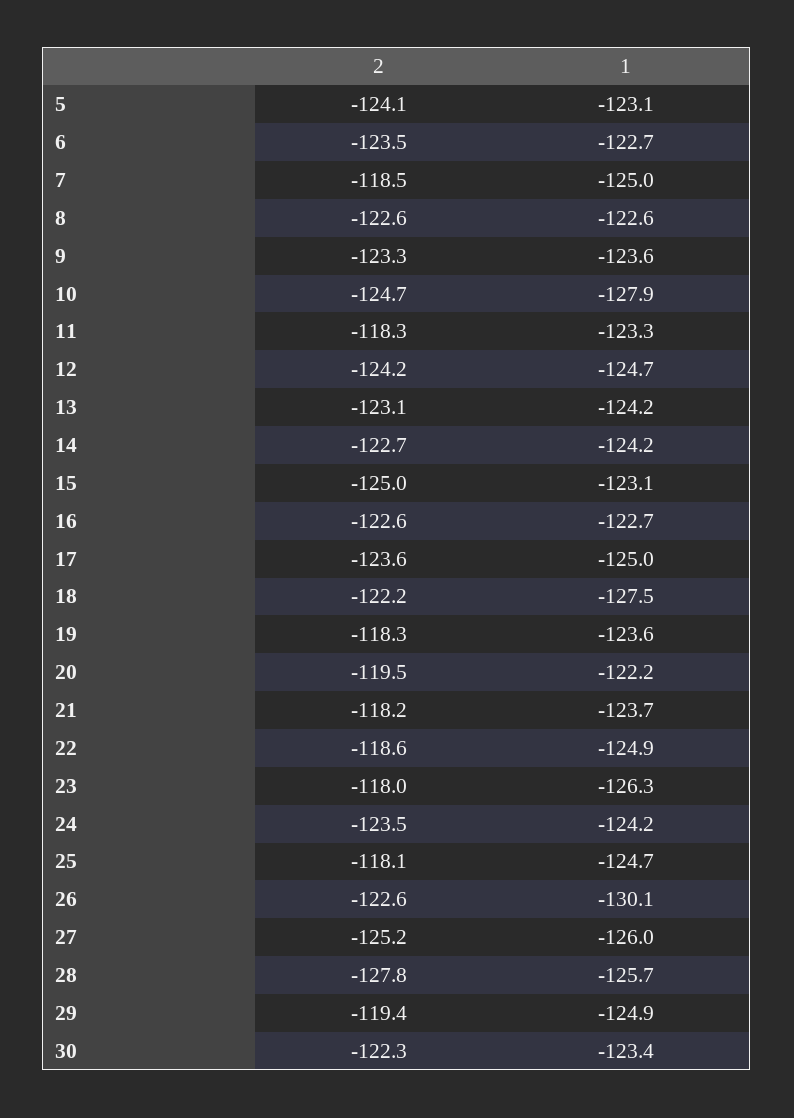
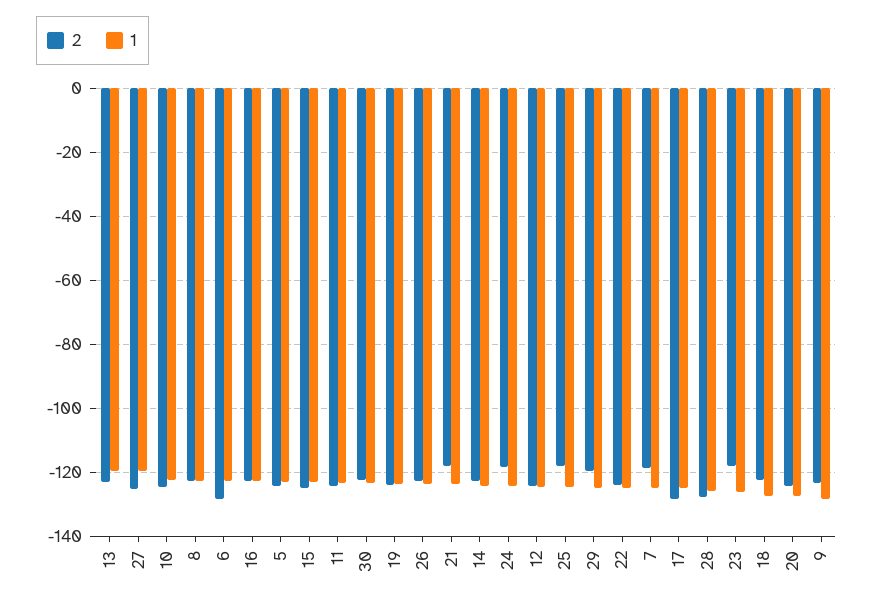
  {
    "2": {
      "5": -124.1,
-     "6": -123.5,
+     "6": -128,
      "7": -118.5,
      "8": -122.6,
      "9": -123.3,
      "10": -124.7,
-     "11": -118.3,
+     "11": -124,
      "12": -124.2,
      "13": -123.1,
      "14": -122.7,
      "15": -125,
      "16": -122.6,
-     "17": -123.6,
+     "17": -128,
      "18": -122.2,
-     "19": -118.3,
+     "19": -124,
-     "20": -119.5,
+     "20": -124,
      "21": -118.2,
-     "22": -118.6,
+     "22": -124,
      "23": -118,
-     "24": -123.5,
+     "24": -118,
      "25": -118.1,
      "26": -122.6,
      "27": -125.2,
      "28": -127.8,
      "29": -119.4,
      "30": -122.3
    },
    "1": {
      "5": -123.1,
      "6": -122.7,
      "7": -125,
      "8": -122.6,
-     "9": -123.6,
+     "9": -128,
-     "10": -127.9,
+     "10": -122,
      "11": -123.3,
      "12": -124.7,
-     "13": -124.2,
+     "13": -120,
      "14": -124.2,
      "15": -123.1,
      "16": -122.7,
      "17": -125,
      "18": -127.5,
      "19": -123.6,
-     "20": -122.2,
+     "20": -128,
      "21": -123.7,
      "22": -124.9,
      "23": -126.3,
      "24": -124.2,
      "25": -124.7,
-     "26": -130.1,
+     "26": -124,
-     "27": -126,
+     "27": -120,
      "28": -125.7,
      "29": -124.9,
      "30": -123.4
    }
  }

